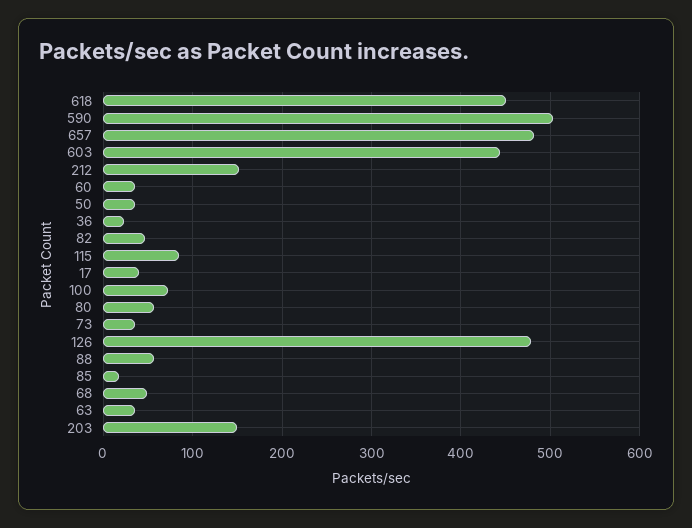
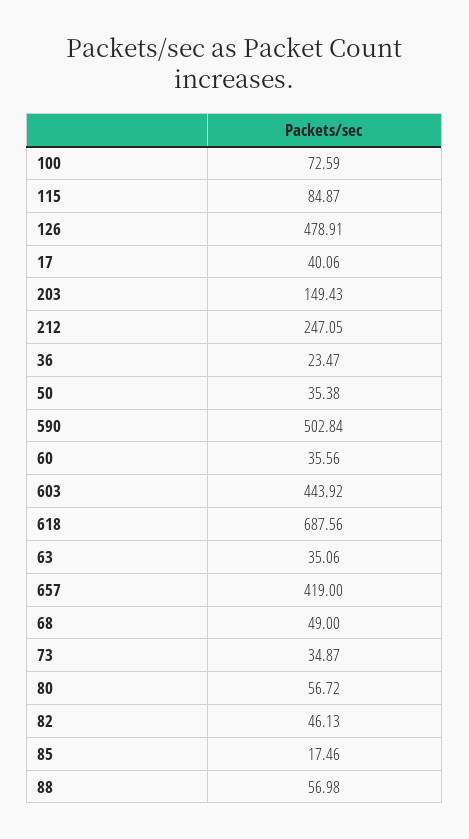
  {
-   "618": 450,
+   "618": 687.56,
    "590": 502.84,
-   "657": 480,
+   "657": 419,
    "603": 443.92,
-   "212": 150,
+   "212": 247.05,
    "60": 35.56,
    "50": 35.38,
    "36": 23.47,
    "82": 46.13,
    "115": 84.87,
    "17": 40.06,
    "100": 72.59,
    "80": 56.72,
    "73": 34.87,
    "126": 478.91,
    "88": 56.98,
    "85": 17.46,
    "68": 49,
    "63": 35.06,
    "203": 149.43
  }

